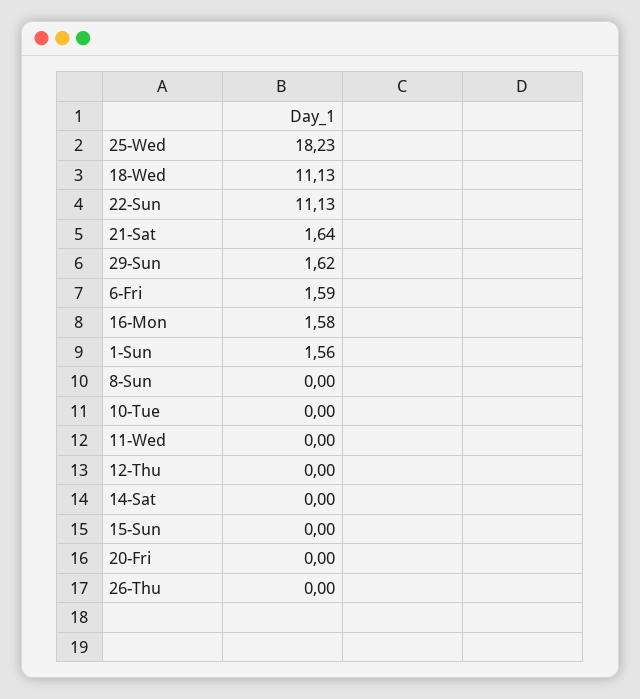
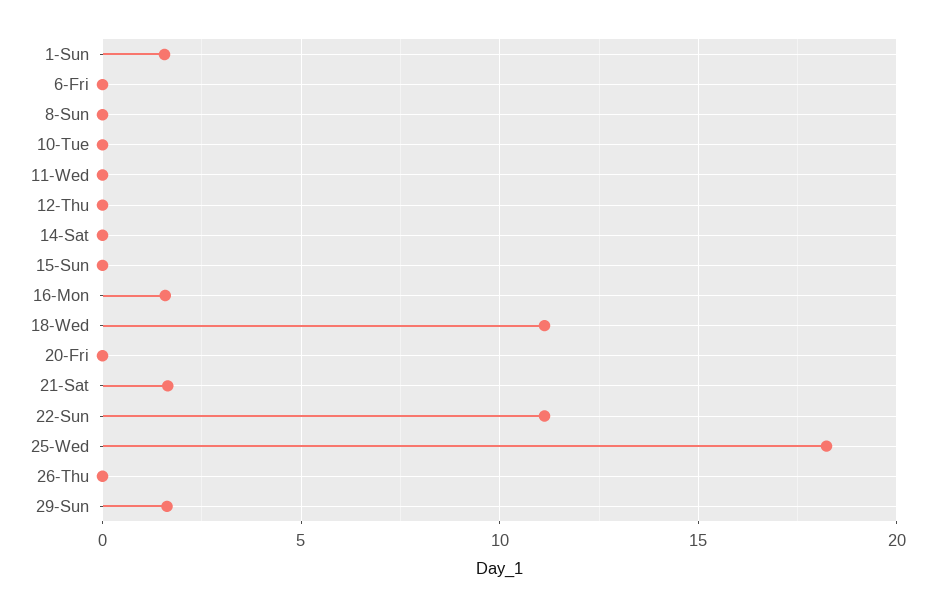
  {
    "25-Wed": 18.23,
    "18-Wed": 11.13,
    "22-Sun": 11.13,
    "21-Sat": 1.64,
    "29-Sun": 1.62,
-   "6-Fri": 1.59,
+   "6-Fri": 0,
    "16-Mon": 1.58,
    "1-Sun": 1.56,
    "8-Sun": 0,
    "10-Tue": 0,
    "11-Wed": 0,
    "12-Thu": 0,
    "14-Sat": 0,
    "15-Sun": 0,
    "20-Fri": 0,
    "26-Thu": 0
  }

